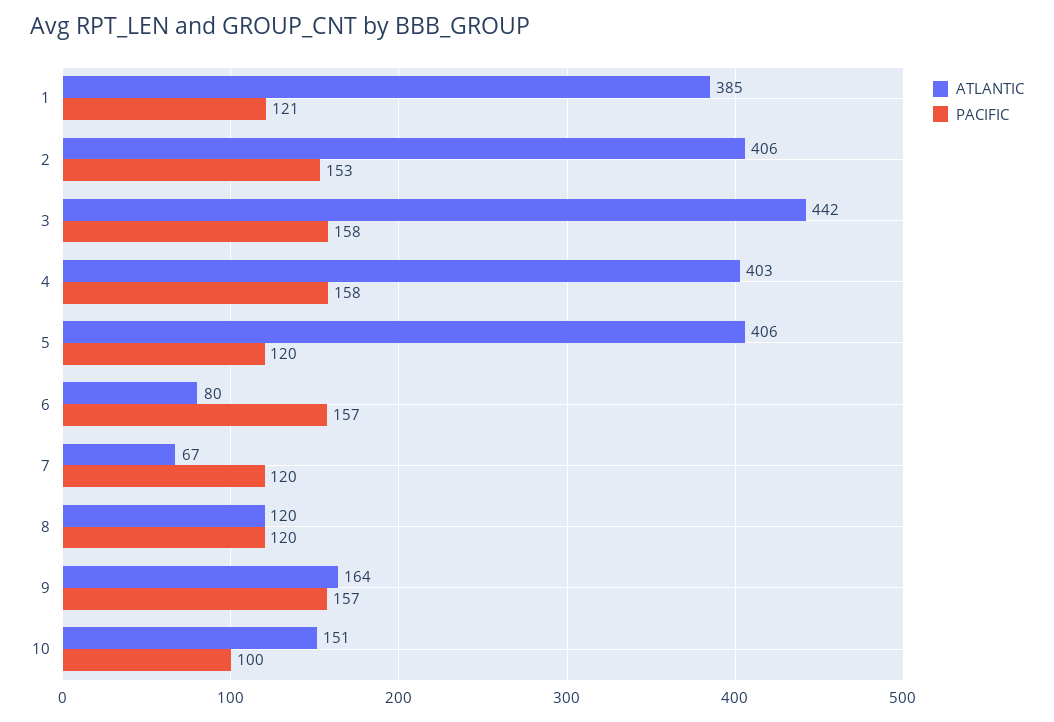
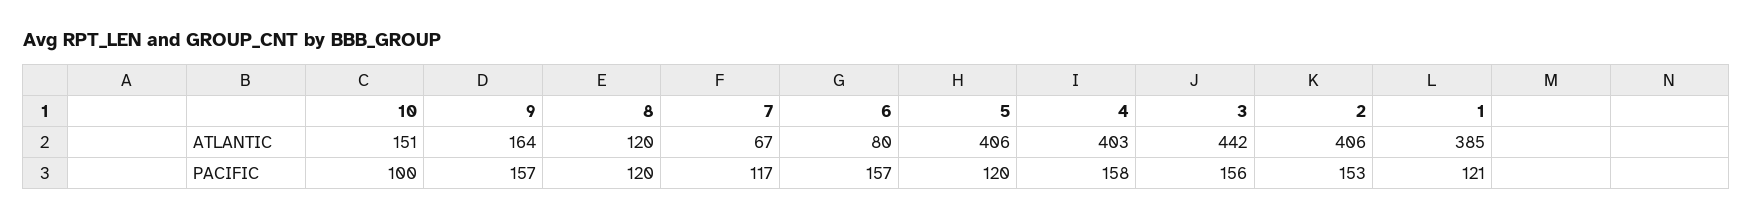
  {
    "ATLANTIC": {
      "1": 385,
      "2": 406,
      "3": 442,
      "4": 403,
      "5": 406,
      "6": 80,
      "7": 67,
      "8": 120,
      "9": 164,
      "10": 151
    },
    "PACIFIC": {
      "1": 121,
      "2": 153,
-     "3": 158,
+     "3": 156,
      "4": 158,
      "5": 120,
      "6": 157,
-     "7": 120,
+     "7": 117,
      "8": 120,
      "9": 157,
      "10": 100
    }
  }

